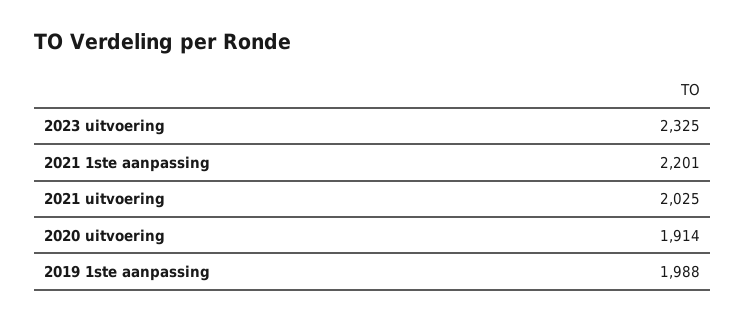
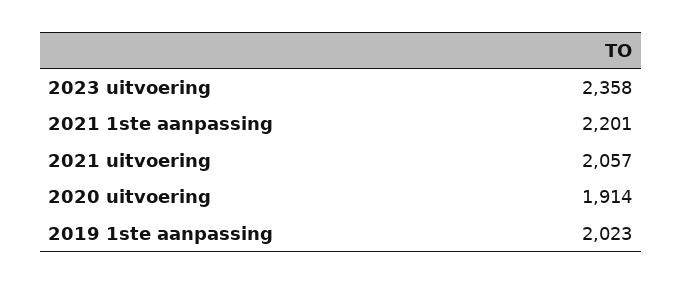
  {
-   "2023 uitvoering": 2325,
+   "2023 uitvoering": 2358,
    "2021 1ste aanpassing": 2201,
-   "2021 uitvoering": 2025,
+   "2021 uitvoering": 2057,
    "2020 uitvoering": 1914,
-   "2019 1ste aanpassing": 1988
+   "2019 1ste aanpassing": 2023
  }

